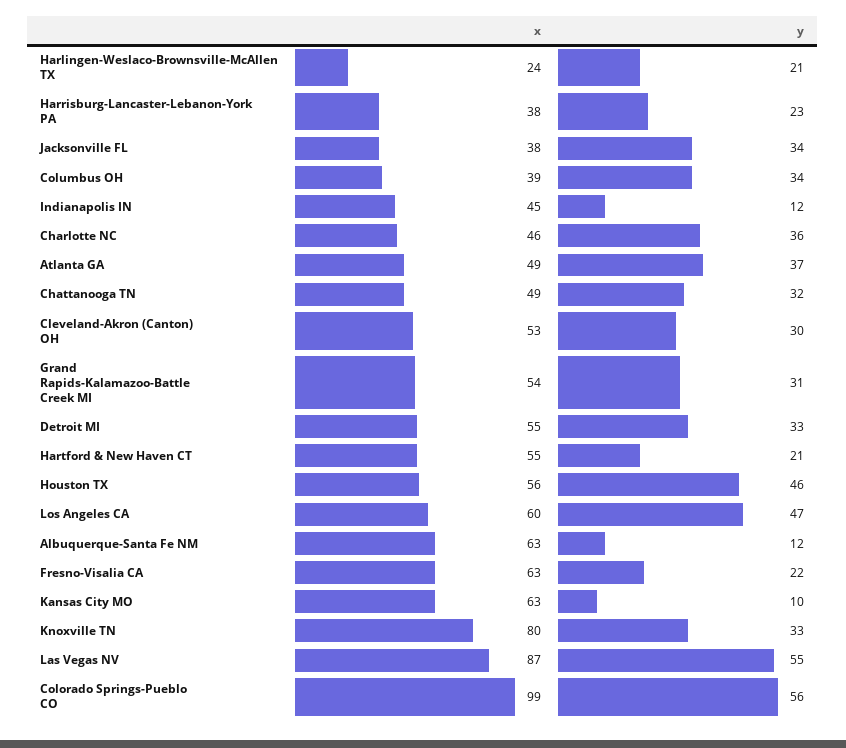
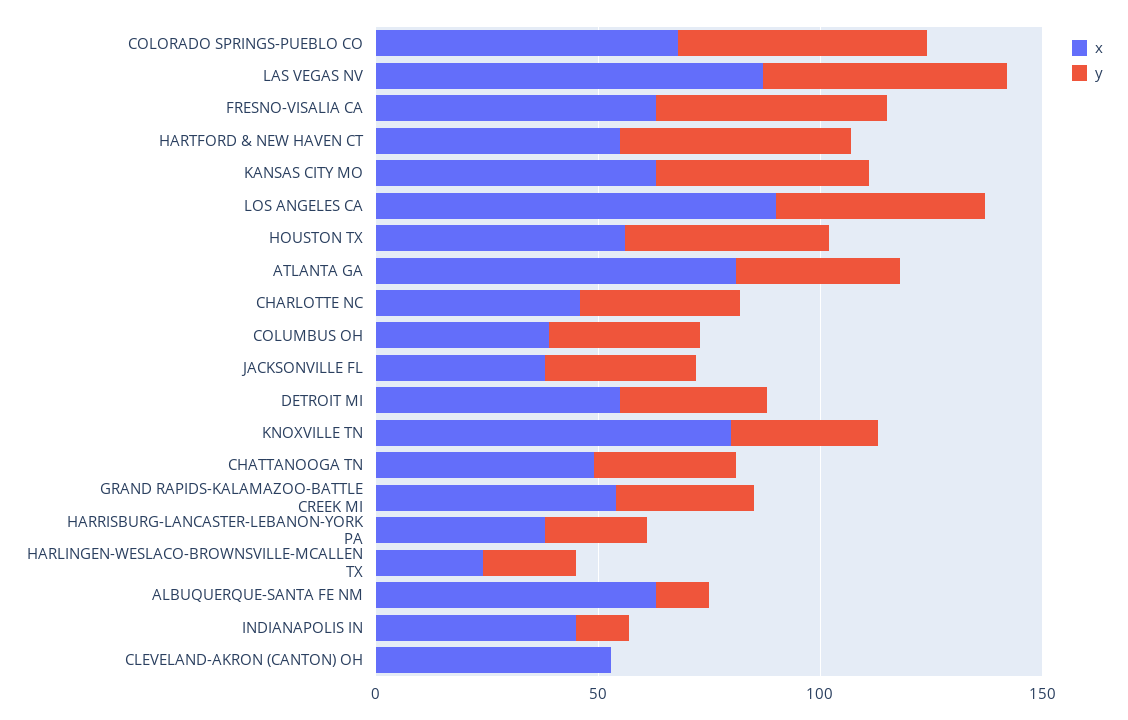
  {
    "x": {
      "Harlingen-Weslaco-Brownsville-McAllen TX": 24,
      "Harrisburg-Lancaster-Lebanon-York PA": 38,
      "Jacksonville FL": 38,
      "Columbus OH": 39,
      "Indianapolis IN": 45,
      "Charlotte NC": 46,
-     "Atlanta GA": 49,
+     "Atlanta GA": 80,
      "Chattanooga TN": 49,
      "Cleveland-Akron (Canton) OH": 53,
      "Grand Rapids-Kalamazoo-Battle Creek MI": 54,
      "Detroit MI": 55,
      "Hartford & New Haven CT": 55,
      "Houston TX": 56,
-     "Los Angeles CA": 60,
+     "Los Angeles CA": 90,
      "Albuquerque-Santa Fe NM": 63,
      "Fresno-Visalia CA": 63,
      "Kansas City MO": 63,
      "Knoxville TN": 80,
      "Las Vegas NV": 87,
-     "Colorado Springs-Pueblo CO": 99
+     "Colorado Springs-Pueblo CO": 70
    },
    "y": {
      "Harlingen-Weslaco-Brownsville-McAllen TX": 21,
      "Harrisburg-Lancaster-Lebanon-York PA": 23,
      "Jacksonville FL": 34,
      "Columbus OH": 34,
      "Indianapolis IN": 12,
      "Charlotte NC": 36,
      "Atlanta GA": 37,
      "Chattanooga TN": 32,
-     "Cleveland-Akron (Canton) OH": 30,
+     "Cleveland-Akron (Canton) OH": 0,
      "Grand Rapids-Kalamazoo-Battle Creek MI": 31,
      "Detroit MI": 33,
-     "Hartford & New Haven CT": 21,
+     "Hartford & New Haven CT": 50,
      "Houston TX": 46,
      "Los Angeles CA": 47,
      "Albuquerque-Santa Fe NM": 12,
-     "Fresno-Visalia CA": 22,
+     "Fresno-Visalia CA": 50,
-     "Kansas City MO": 10,
+     "Kansas City MO": 50,
      "Knoxville TN": 33,
      "Las Vegas NV": 55,
      "Colorado Springs-Pueblo CO": 56
    }
  }

